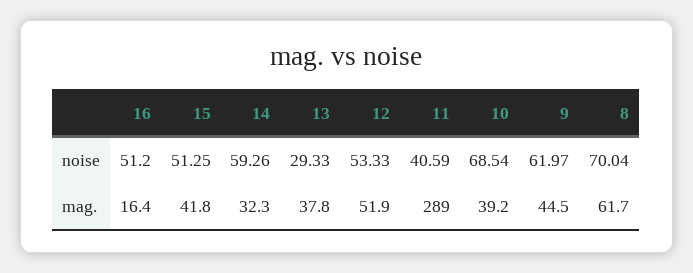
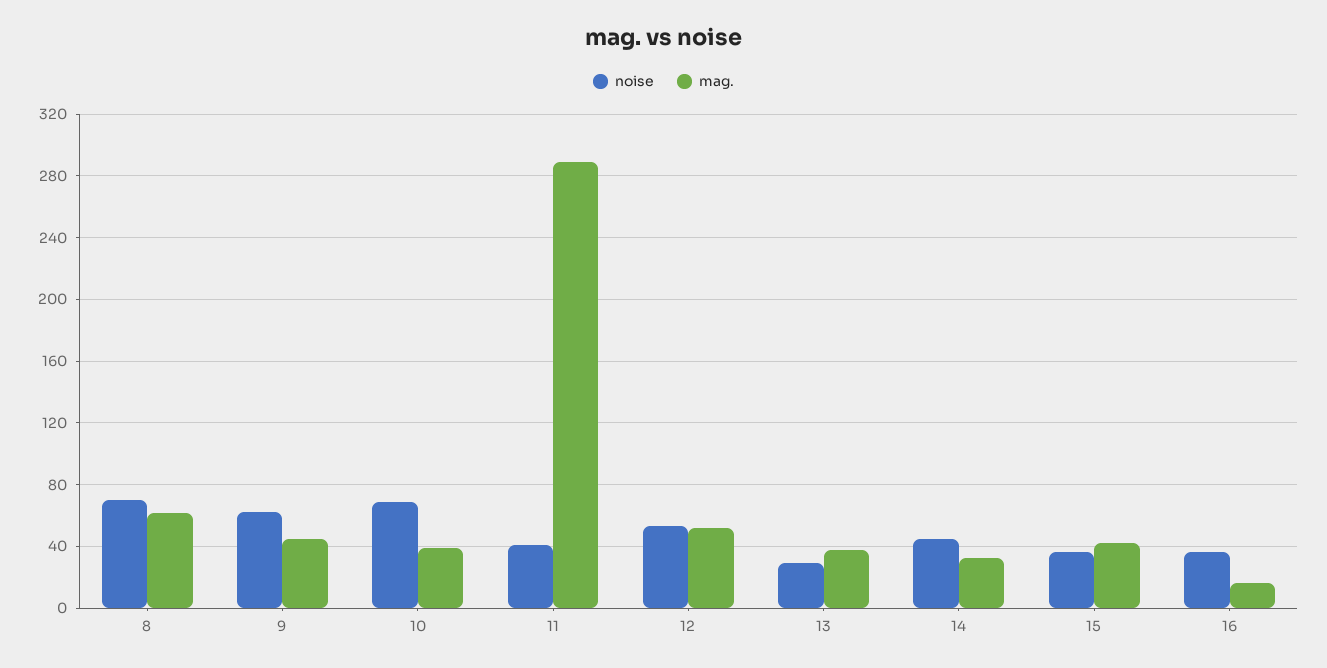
  {
    "noise": {
-     "16": 51.2,
+     "16": 35,
-     "15": 51.25,
+     "15": 35,
-     "14": 59.26,
+     "14": 45,
      "13": 29.33,
      "12": 53.33,
      "11": 40.59,
      "10": 68.54,
      "9": 61.97,
      "8": 70.04
    },
    "mag.": {
      "16": 16.4,
      "15": 41.8,
      "14": 32.3,
      "13": 37.8,
      "12": 51.9,
      "11": 289,
      "10": 39.2,
      "9": 44.5,
      "8": 61.7
    }
  }

